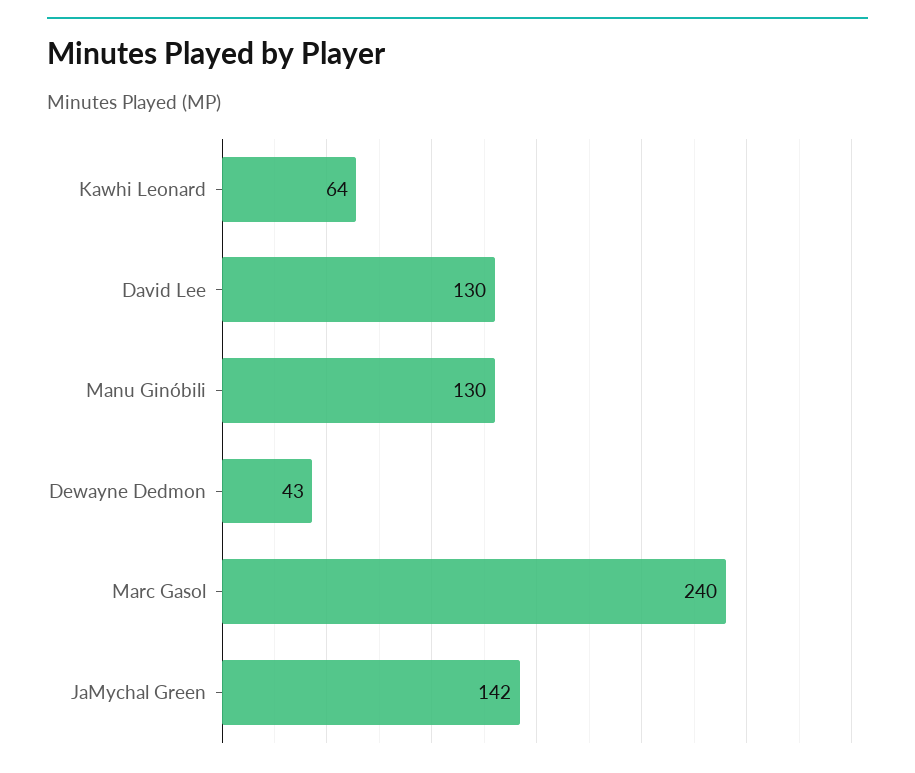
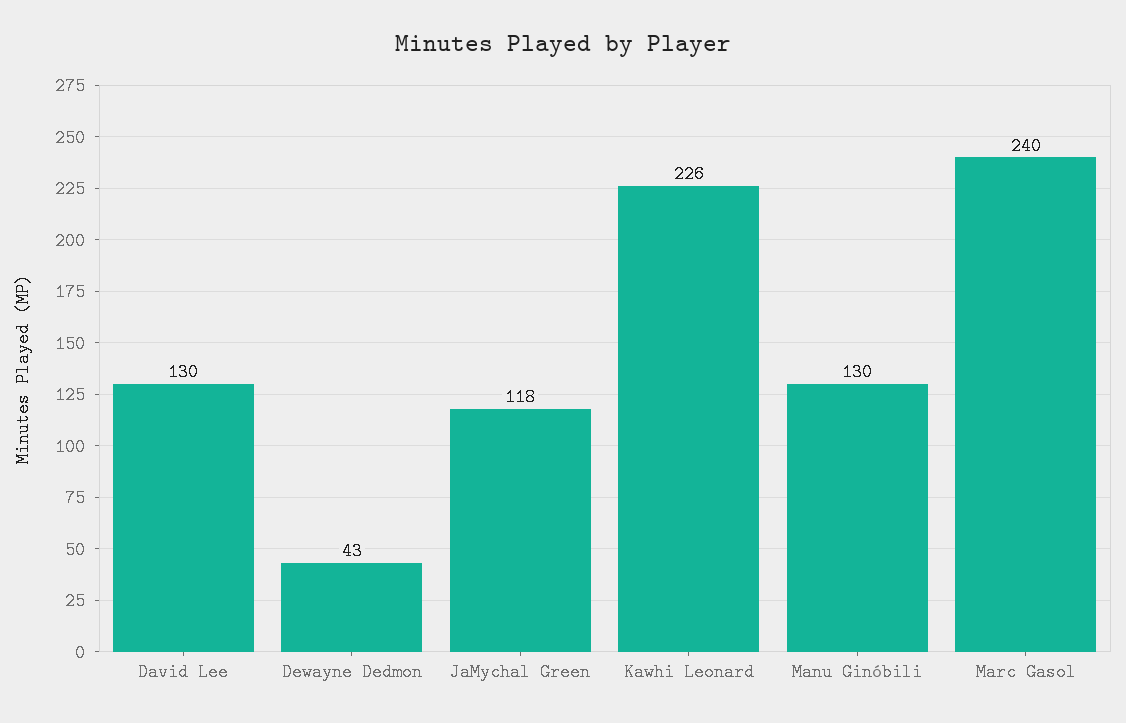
  {
-   "Kawhi Leonard": 64,
+   "Kawhi Leonard": 226,
    "David Lee": 130,
    "Manu Ginóbili": 130,
    "Dewayne Dedmon": 43,
    "Marc Gasol": 240,
-   "JaMychal Green": 142
+   "JaMychal Green": 118
  }

